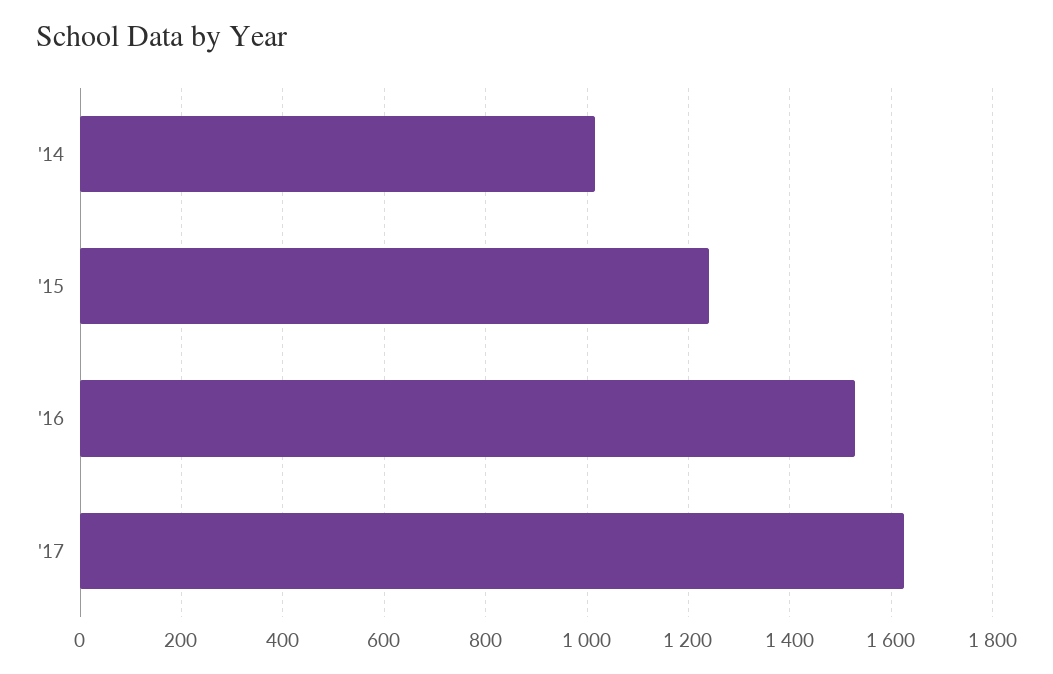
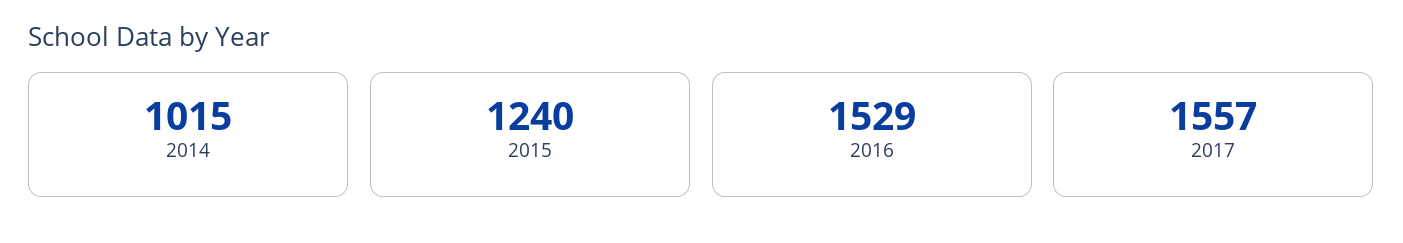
  {
    "'14": 1015,
    "'15": 1240,
    "'16": 1529,
-   "'17": 1620
+   "'17": 1557
  }

